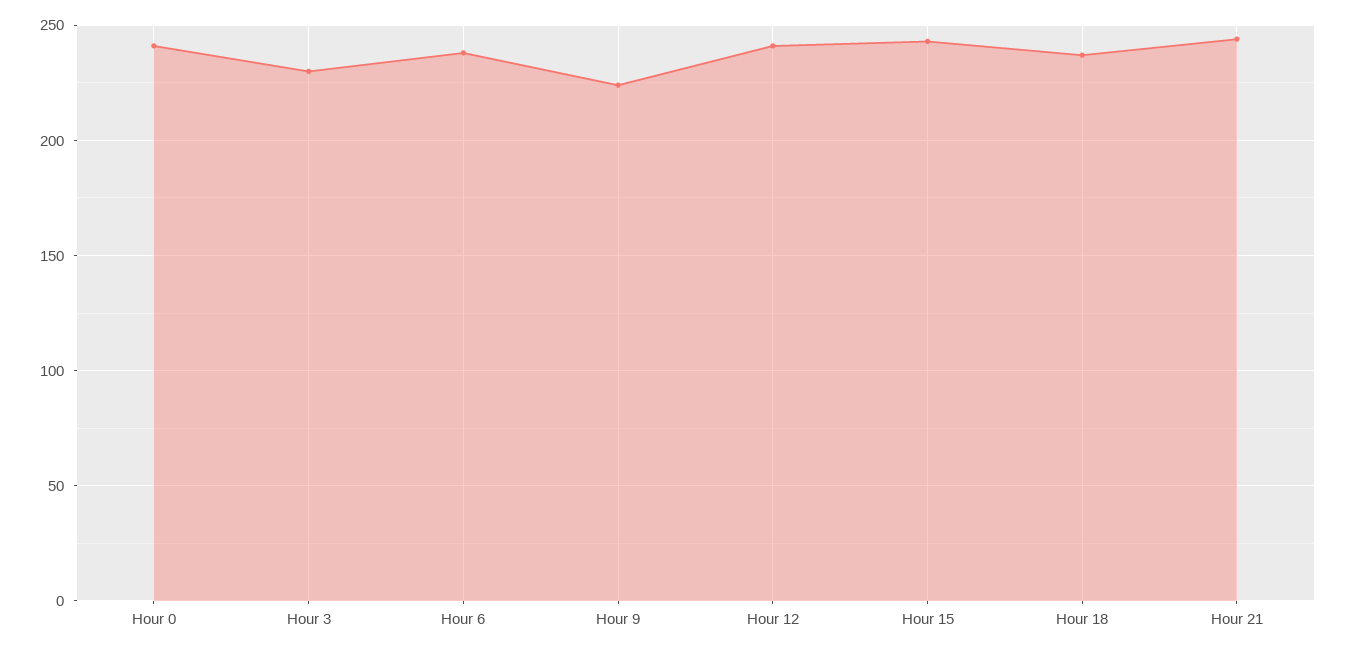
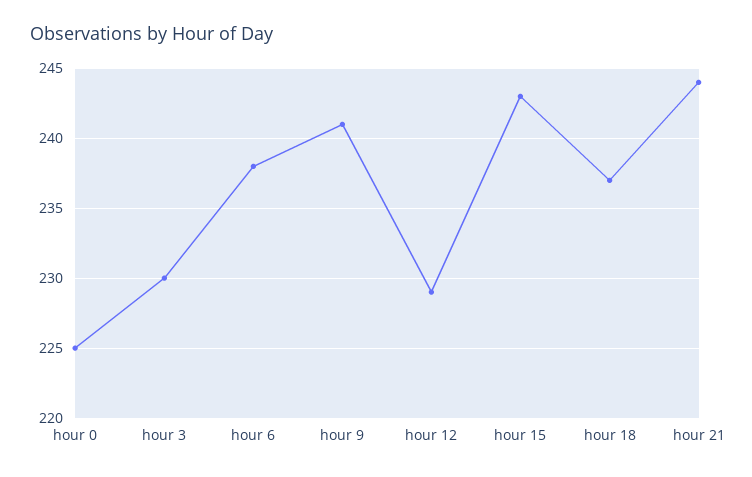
  {
-   "Hour 0": 240,
+   "Hour 0": 225,
    "Hour 3": 230,
    "Hour 6": 238,
-   "Hour 9": 225,
+   "Hour 9": 241,
-   "Hour 12": 240,
+   "Hour 12": 229,
    "Hour 15": 243,
    "Hour 18": 237,
    "Hour 21": 244
  }

